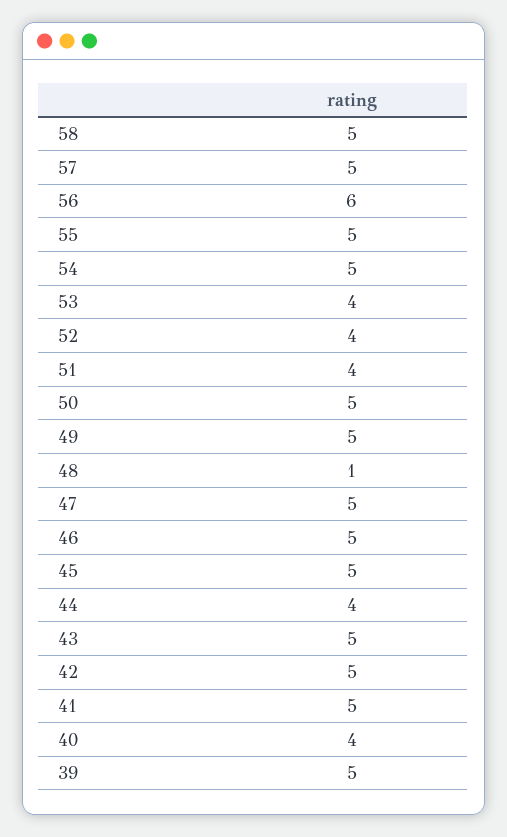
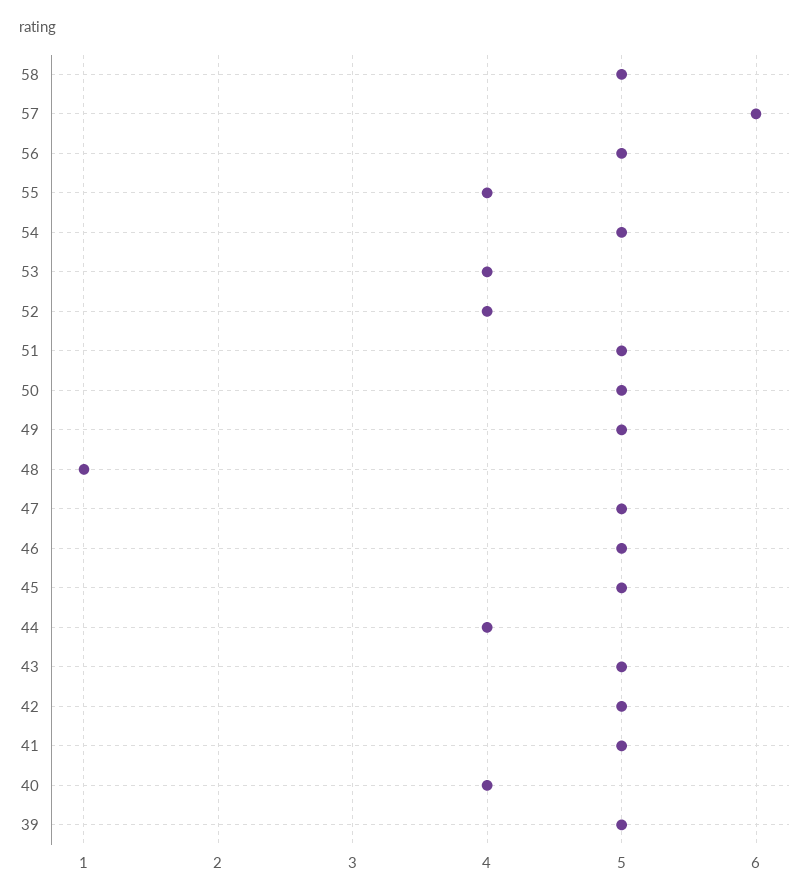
  {
    "58": 5,
-   "57": 5,
+   "57": 6,
-   "56": 6,
+   "56": 5,
-   "55": 5,
+   "55": 4,
    "54": 5,
    "53": 4,
    "52": 4,
-   "51": 4,
+   "51": 5,
    "50": 5,
    "49": 5,
    "48": 1,
    "47": 5,
    "46": 5,
    "45": 5,
    "44": 4,
    "43": 5,
    "42": 5,
    "41": 5,
    "40": 4,
    "39": 5
  }

